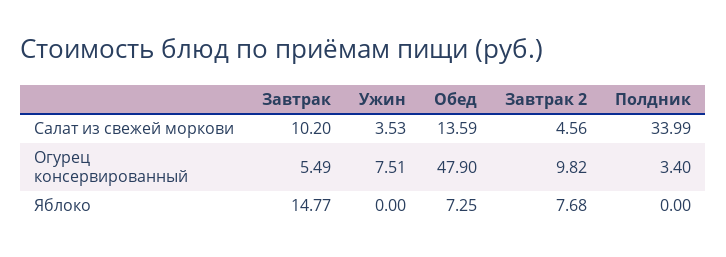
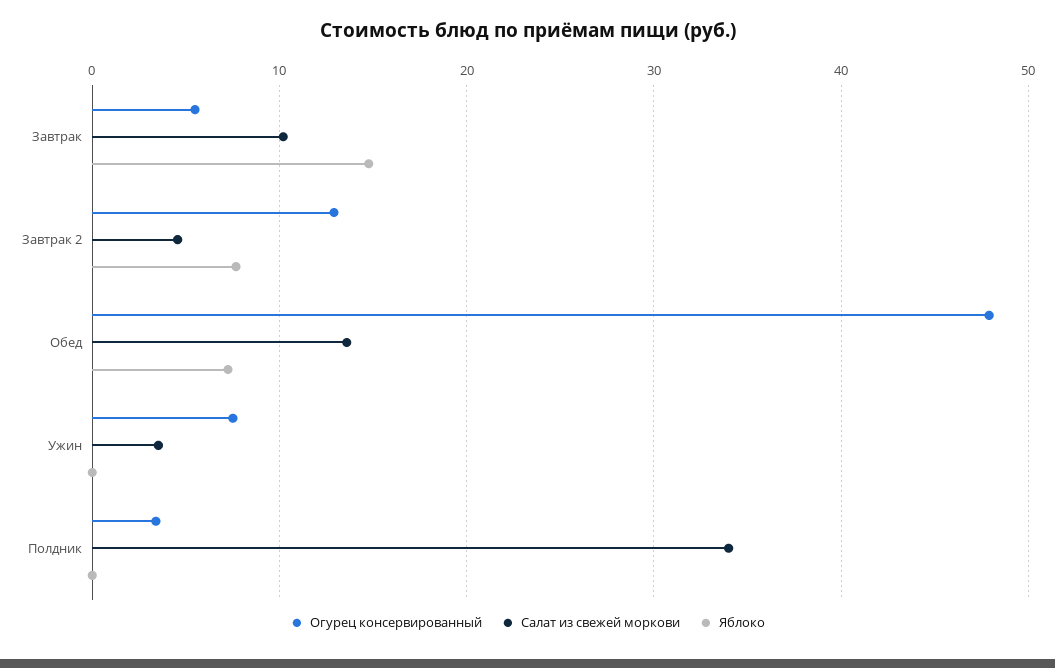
  {
    "Салат из свежей моркови": {
      "Завтрак": 10.2,
      "Ужин": 3.53,
      "Обед": 13.59,
      "Завтрак 2": 4.56,
      "Полдник": 33.99
    },
    "Огурец консервированный": {
      "Завтрак": 5.49,
      "Ужин": 7.51,
      "Обед": 47.9,
-     "Завтрак 2": 9.82,
+     "Завтрак 2": 13,
      "Полдник": 3.4
    },
    "Яблоко": {
      "Завтрак": 14.77,
      "Ужин": 0,
      "Обед": 7.25,
      "Завтрак 2": 7.68,
      "Полдник": 0
    }
  }

